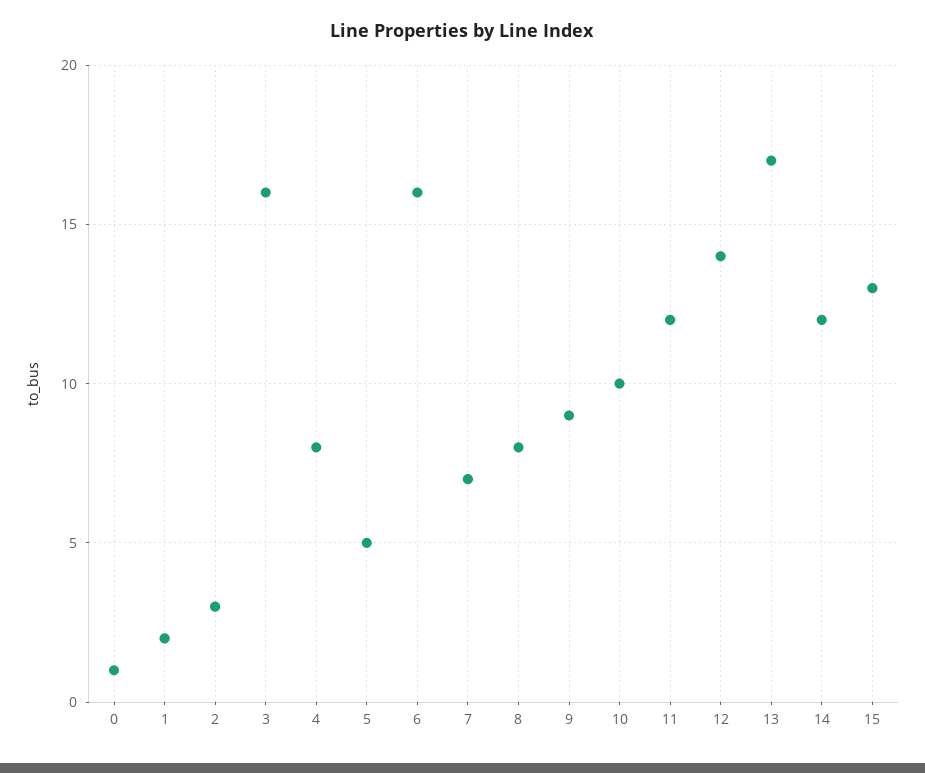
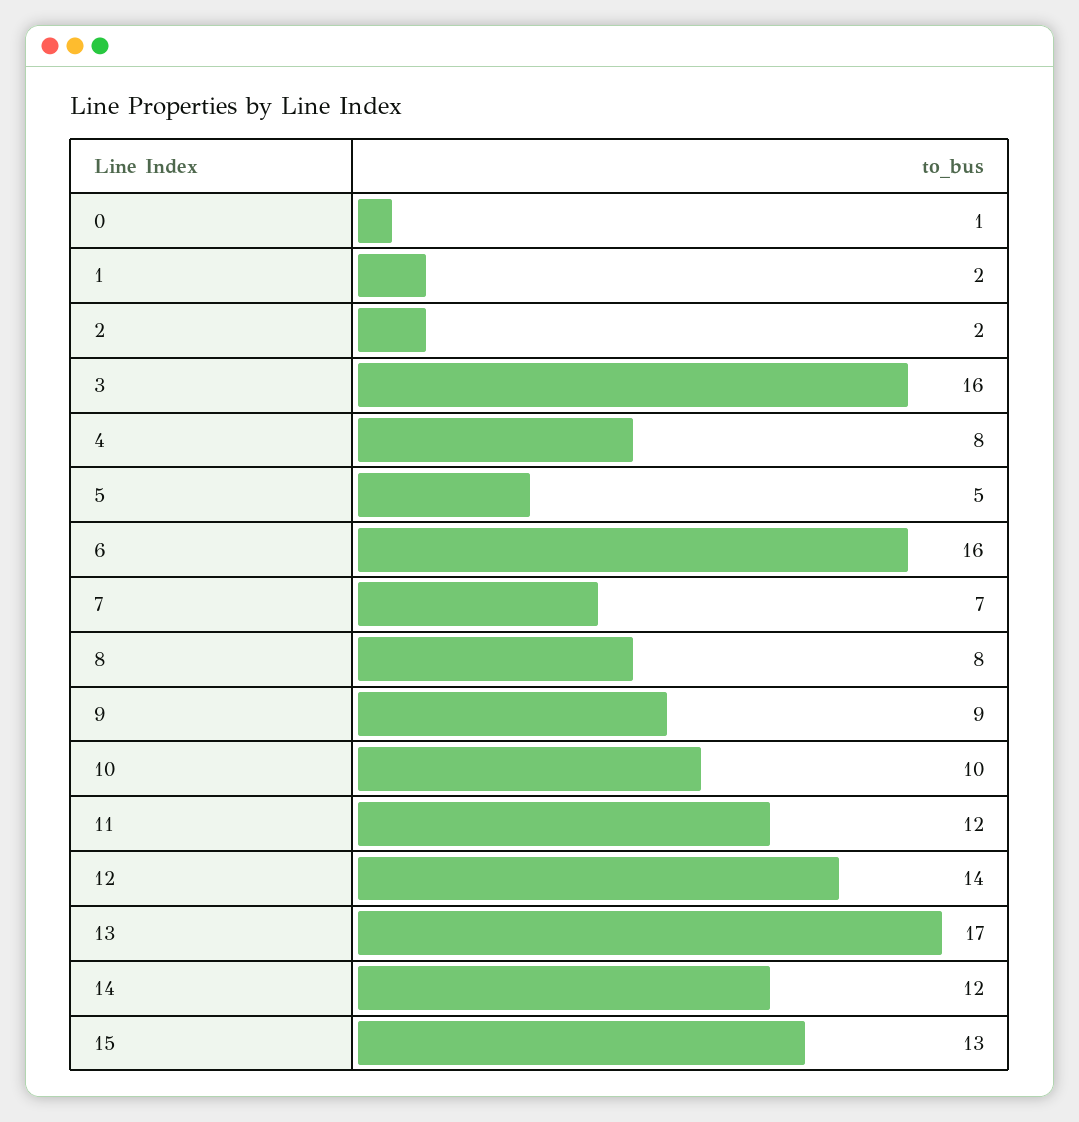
  {
    "0": 1,
    "1": 2,
-   "2": 3,
+   "2": 2,
    "3": 16,
    "4": 8,
    "5": 5,
    "6": 16,
    "7": 7,
    "8": 8,
    "9": 9,
    "10": 10,
    "11": 12,
    "12": 14,
    "13": 17,
    "14": 12,
    "15": 13
  }

